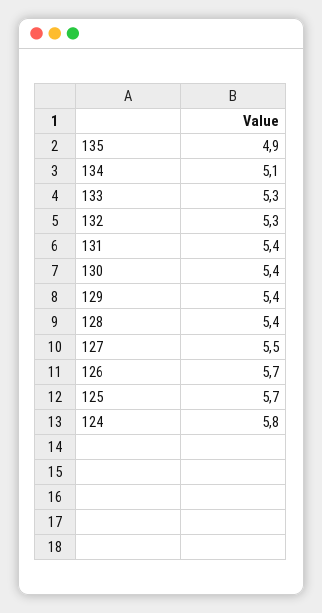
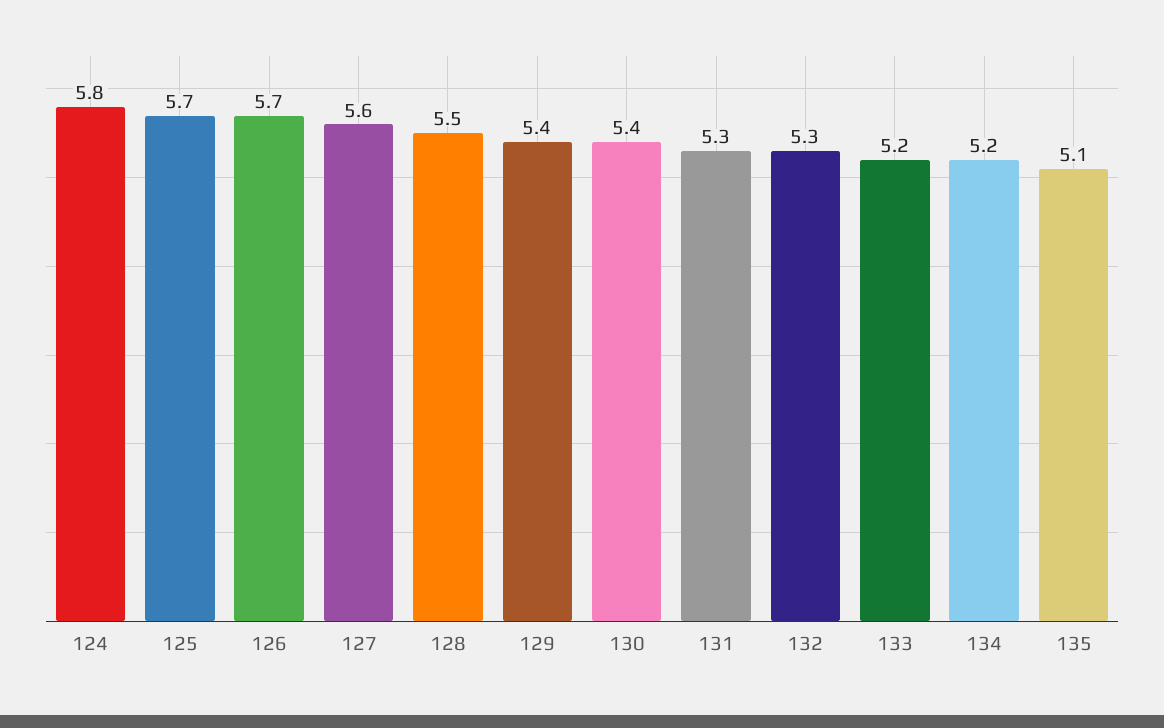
  {
-   "135": 4.9,
+   "135": 5.1,
-   "134": 5.1,
+   "134": 5.2,
-   "133": 5.3,
+   "133": 5.2,
    "132": 5.3,
-   "131": 5.4,
+   "131": 5.3,
    "130": 5.4,
    "129": 5.4,
-   "128": 5.4,
+   "128": 5.5,
-   "127": 5.5,
+   "127": 5.6,
    "126": 5.7,
    "125": 5.7,
    "124": 5.8
  }

